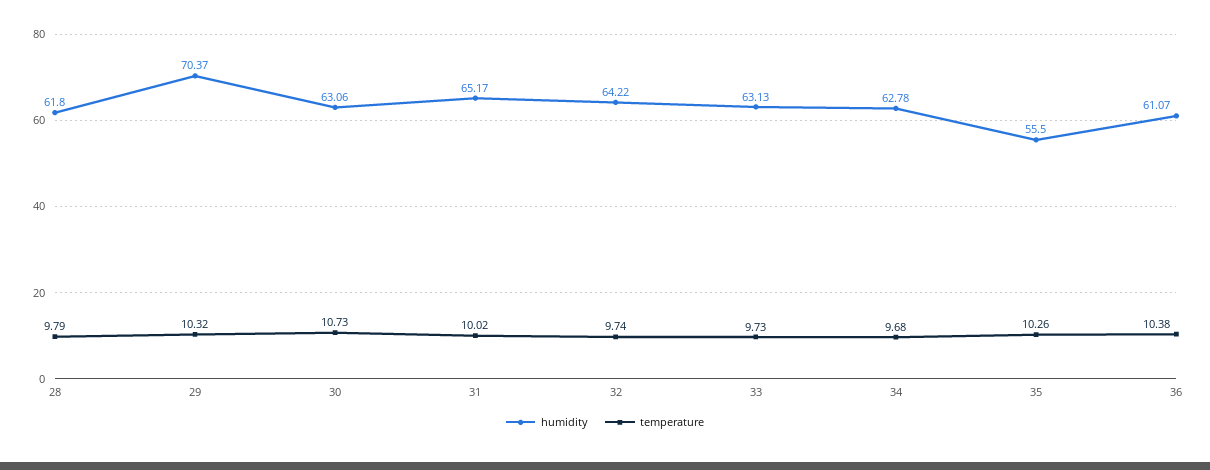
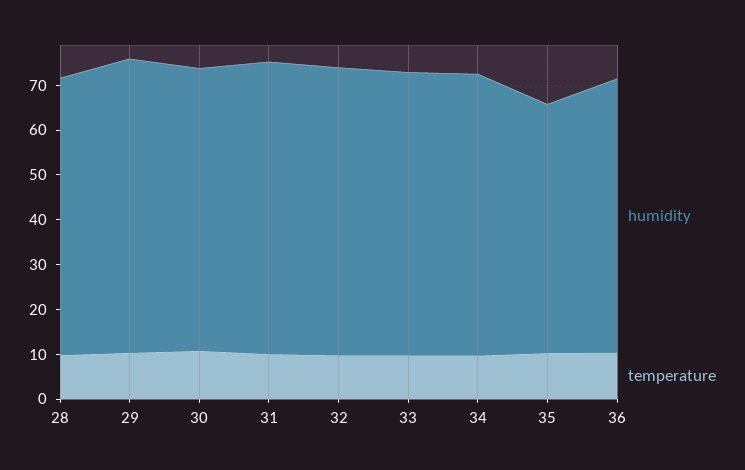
  {
    "humidity": {
      "28": 61.8,
-     "29": 70.37,
+     "29": 66,
      "30": 63.06,
      "31": 65.17,
      "32": 64.22,
      "33": 63.13,
      "34": 62.78,
      "35": 55.5,
      "36": 61.07
    },
    "temperature": {
      "28": 9.79,
      "29": 10.32,
      "30": 10.73,
      "31": 10.02,
      "32": 9.74,
      "33": 9.73,
      "34": 9.68,
      "35": 10.26,
      "36": 10.38
    }
  }

